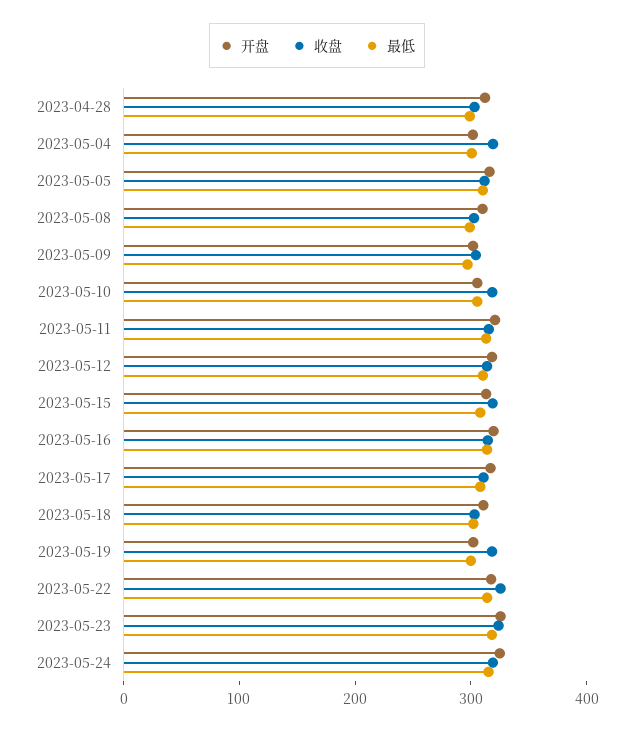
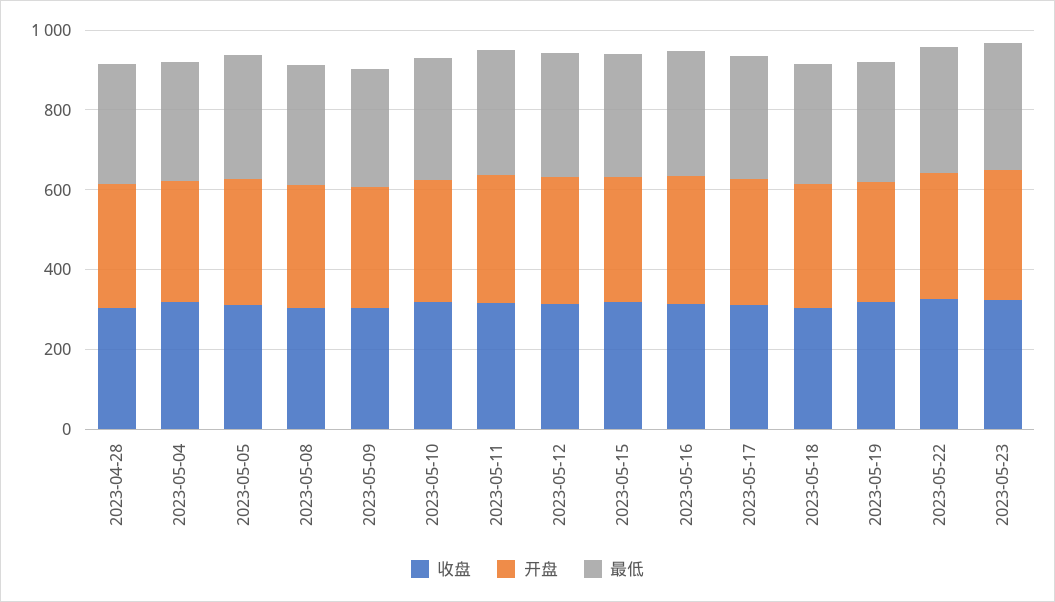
  {
    "开盘": {
      "2023-04-28": 320,
      "2023-05-04": 300,
      "2023-05-05": 320,
      "2023-05-08": 320,
      "2023-05-09": 300,
      "2023-05-10": 300,
      "2023-05-11": 320,
      "2023-05-12": 320,
      "2023-05-15": 320,
      "2023-05-16": 320,
      "2023-05-17": 320,
      "2023-05-18": 320,
      "2023-05-19": 300,
      "2023-05-22": 320,
-     "2023-05-23": 320,
+     "2023-05-23": 320
-     "2023-05-24": 320
    },
    "收盘": {
      "2023-04-28": 300,
      "2023-05-04": 320,
      "2023-05-05": 320,
      "2023-05-08": 300,
      "2023-05-09": 300,
      "2023-05-10": 320,
      "2023-05-11": 320,
      "2023-05-12": 320,
      "2023-05-15": 320,
      "2023-05-16": 320,
      "2023-05-17": 320,
      "2023-05-18": 300,
      "2023-05-19": 320,
      "2023-05-22": 320,
-     "2023-05-23": 320,
+     "2023-05-23": 320
-     "2023-05-24": 320
    },
    "最低": {
      "2023-04-28": 300,
      "2023-05-04": 300,
      "2023-05-05": 320,
      "2023-05-08": 300,
      "2023-05-09": 300,
      "2023-05-10": 300,
      "2023-05-11": 320,
      "2023-05-12": 320,
      "2023-05-15": 300,
      "2023-05-16": 320,
      "2023-05-17": 300,
      "2023-05-18": 300,
      "2023-05-19": 300,
      "2023-05-22": 320,
-     "2023-05-23": 320,
+     "2023-05-23": 320
-     "2023-05-24": 320
    }
  }

